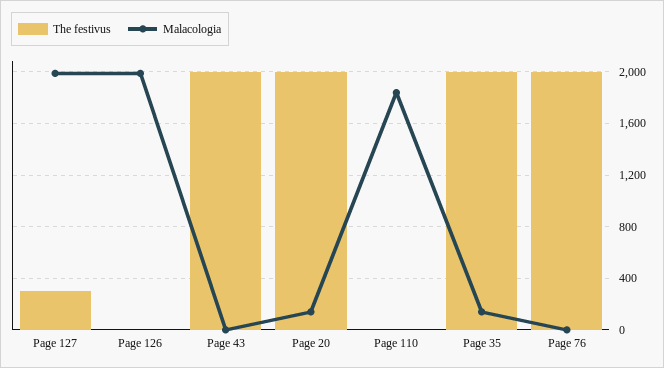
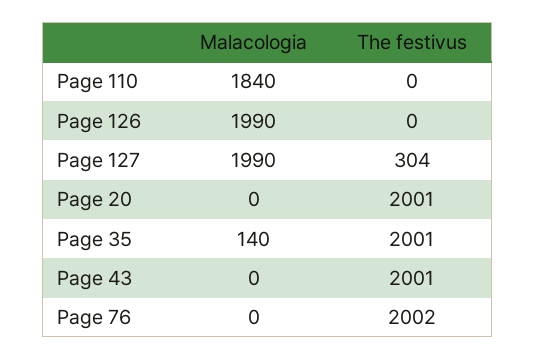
  {
    "The festivus": {
      "Page 127": 304,
      "Page 126": 0,
      "Page 43": 2001,
      "Page 20": 2001,
      "Page 110": 0,
      "Page 35": 2001,
      "Page 76": 2002
    },
    "Malacologia": {
      "Page 127": 1990,
      "Page 126": 1990,
      "Page 43": 0,
-     "Page 20": 150,
+     "Page 20": 0,
      "Page 110": 1840,
      "Page 35": 140,
      "Page 76": 0
    }
  }

